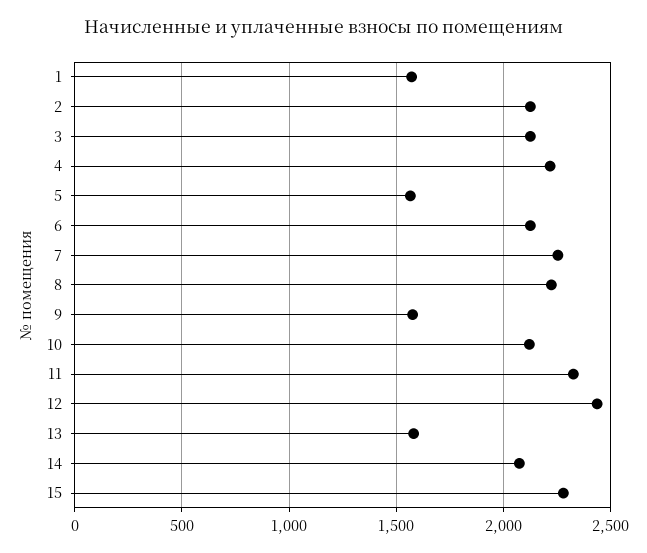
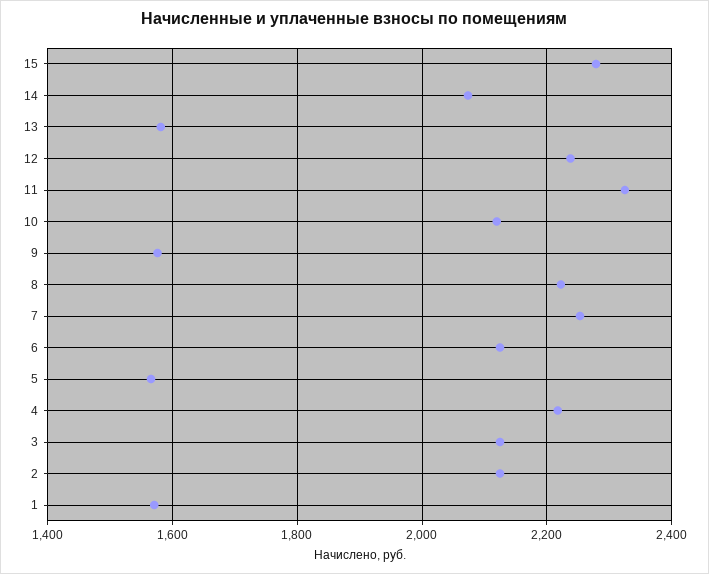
  {
    "1": 1580,
    "2": 2120,
    "3": 2120,
    "4": 2220,
    "5": 1560,
    "6": 2120,
    "7": 2260,
    "8": 2220,
    "9": 1580,
    "10": 2120,
    "11": 2320,
-   "12": 2450,
+   "12": 2240,
    "13": 1580,
    "14": 2080,
    "15": 2280
  }

